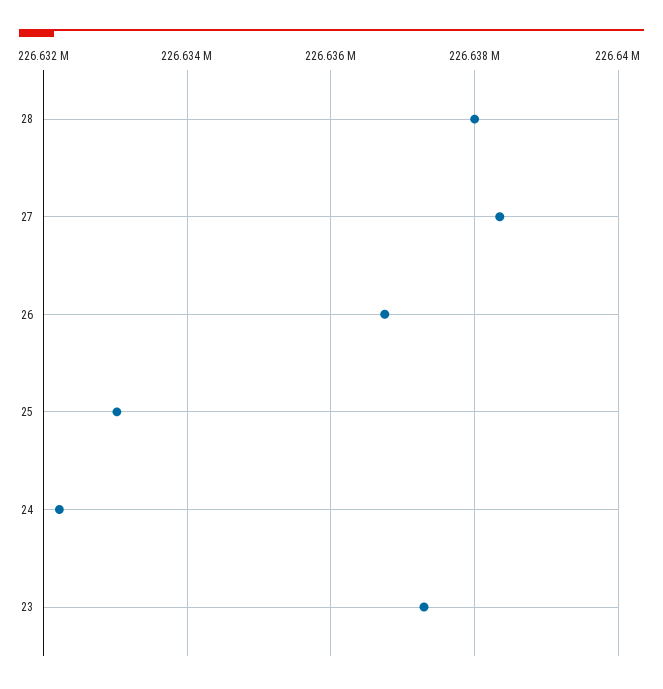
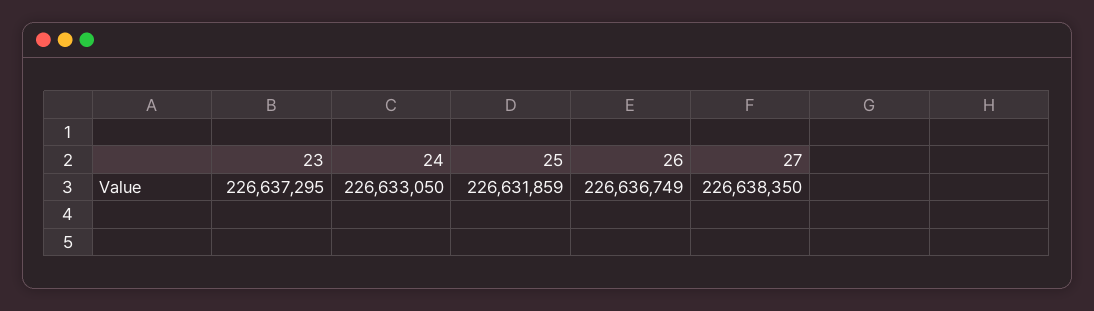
  {
-   "28": 226638000,
    "27": 226638350,
    "26": 226636749,
-   "25": 226633000,
+   "25": 226631859,
-   "24": 226632200,
+   "24": 226633050,
    "23": 226637295
  }

